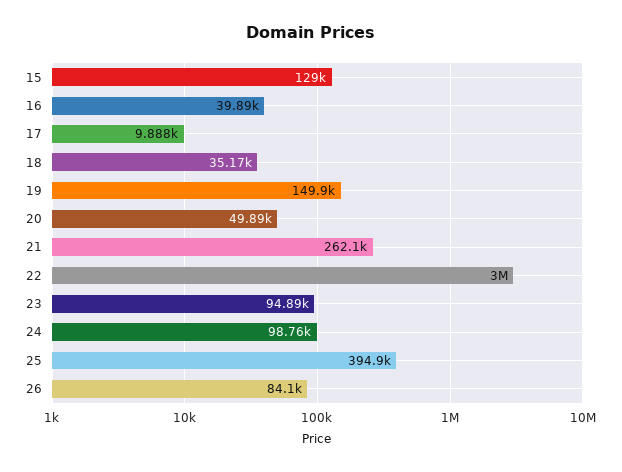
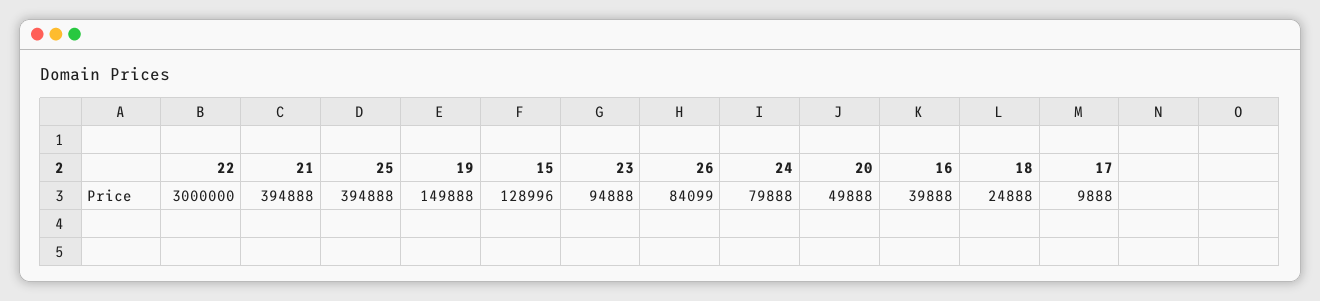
  {
    "15": 128996,
    "16": 39888,
    "17": 9888,
-   "18": 35170,
+   "18": 24888,
    "19": 149888,
    "20": 49888,
-   "21": 262100,
+   "21": 394888,
    "22": 3000000,
    "23": 94888,
-   "24": 98760,
+   "24": 79888,
    "25": 394888,
    "26": 84099
  }

